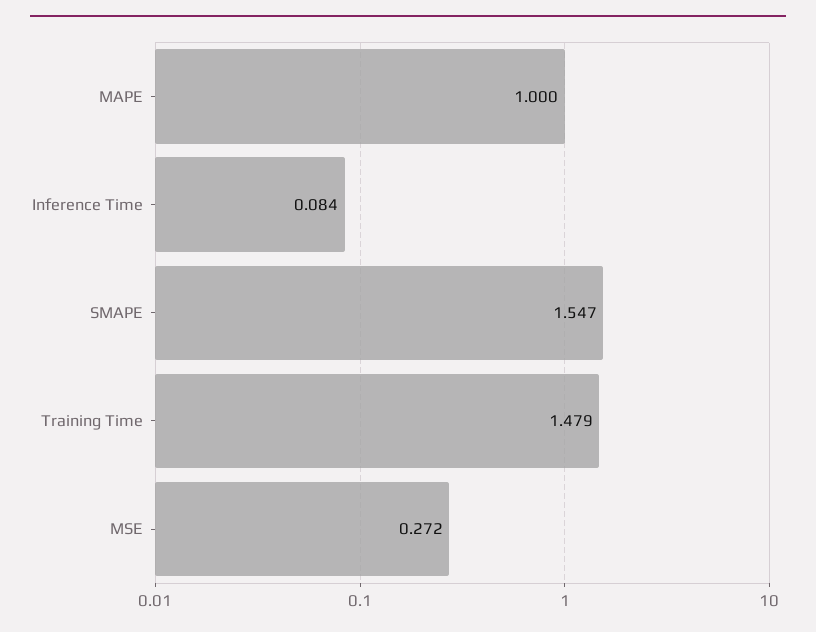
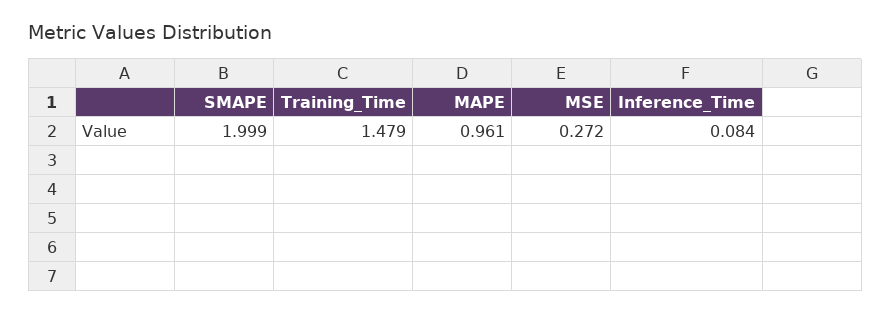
  {
-   "MAPE": 1,
+   "MAPE": 0.961,
    "Inference Time": 0.084,
-   "SMAPE": 1.547,
+   "SMAPE": 1.999,
    "Training Time": 1.479,
    "MSE": 0.272
  }

